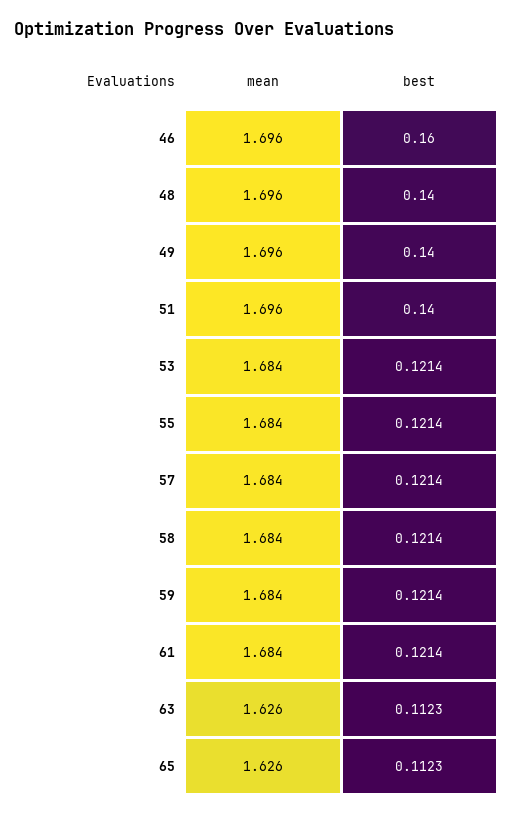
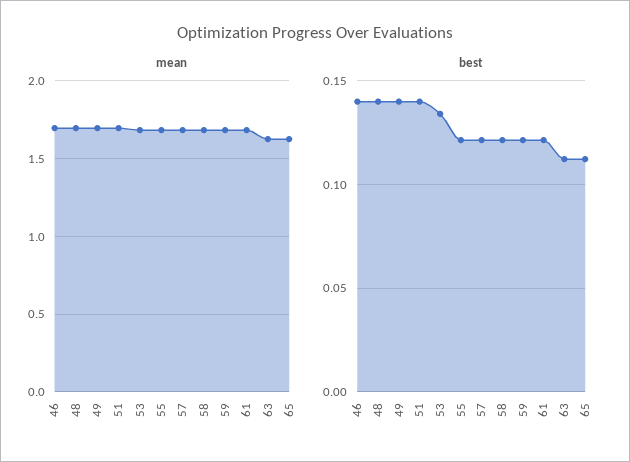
  {
    "mean": {
      "46": 1.696,
      "48": 1.696,
      "49": 1.696,
      "51": 1.696,
      "53": 1.684,
      "55": 1.684,
      "57": 1.684,
      "58": 1.684,
      "59": 1.684,
      "61": 1.684,
      "63": 1.626,
      "65": 1.626
    },
    "best": {
-     "46": 0.16,
+     "46": 0.14,
      "48": 0.14,
      "49": 0.14,
      "51": 0.14,
-     "53": 0.1214,
+     "53": 0.135,
      "55": 0.1214,
      "57": 0.1214,
      "58": 0.1214,
      "59": 0.1214,
      "61": 0.1214,
      "63": 0.1123,
      "65": 0.1123
    }
  }

